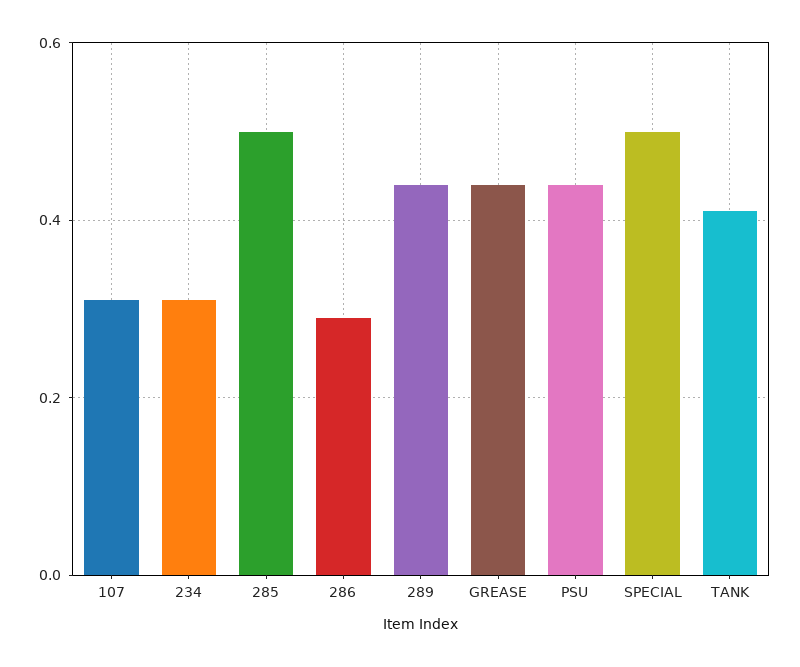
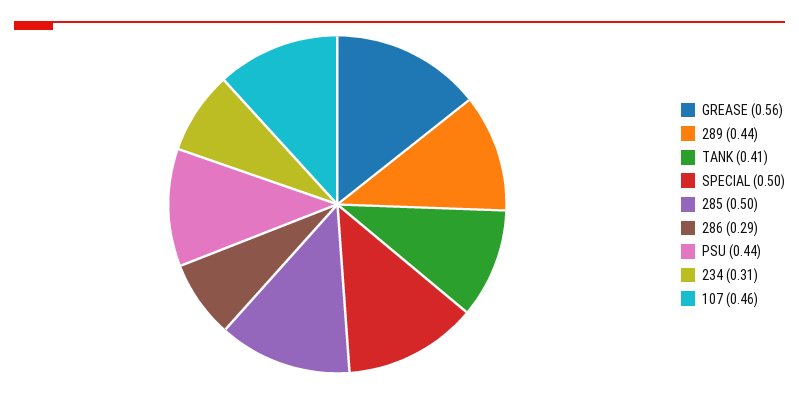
  {
-   "107": 0.3,
+   "107": 0.46,
    "234": 0.31,
    "285": 0.5,
    "286": 0.29,
    "289": 0.44,
-   "GREASE": 0.45,
+   "GREASE": 0.56,
    "PSU": 0.44,
    "SPECIAL": 0.5,
    "TANK": 0.41
  }

